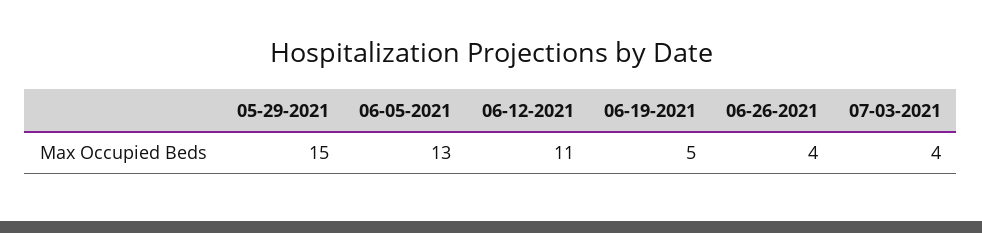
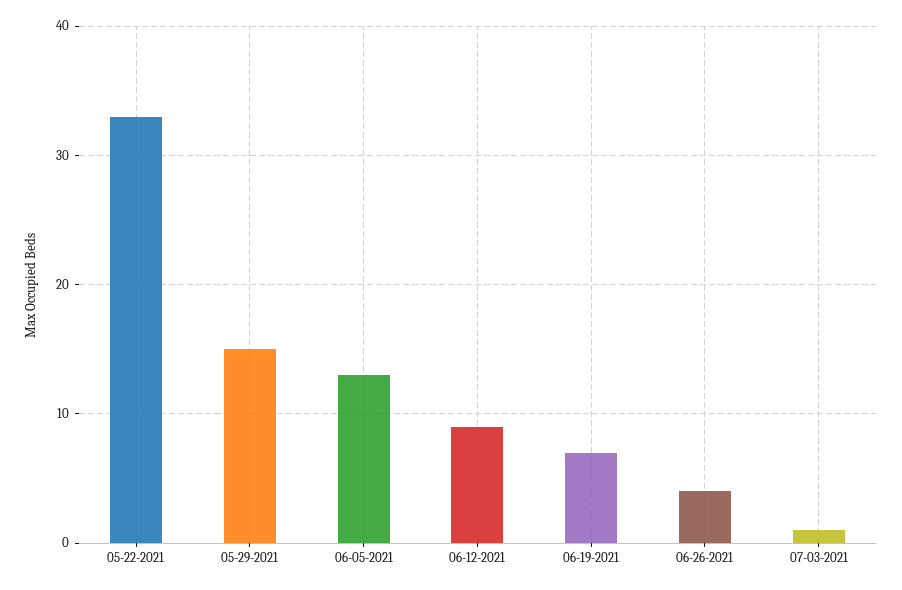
  {
    "05-29-2021": 15,
    "06-05-2021": 13,
-   "06-12-2021": 11,
+   "06-12-2021": 9,
-   "06-19-2021": 5,
+   "06-19-2021": 7,
    "06-26-2021": 4,
-   "07-03-2021": 4
+   "07-03-2021": 1,
+   "05-22-2021": 33
  }

